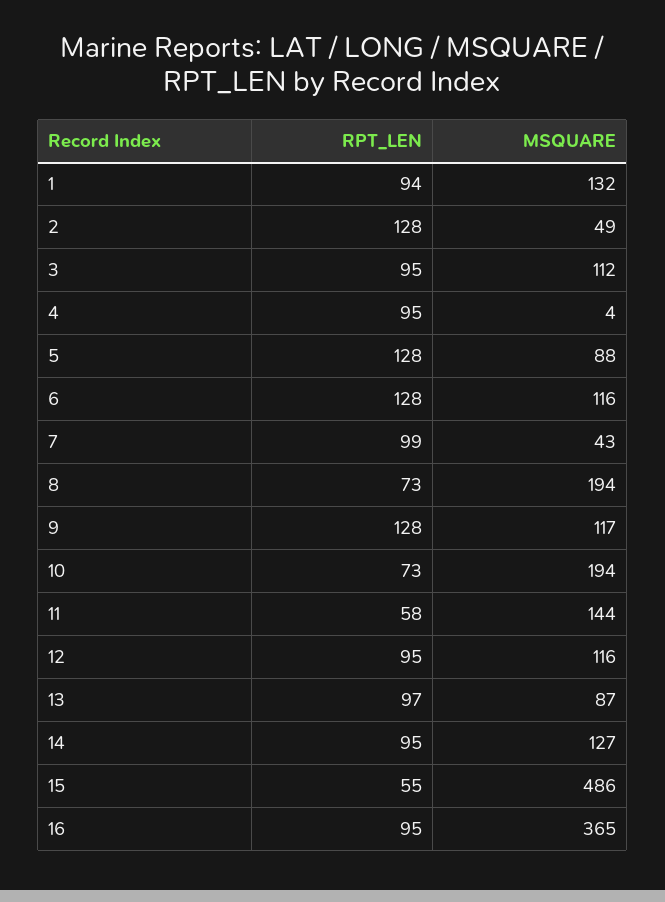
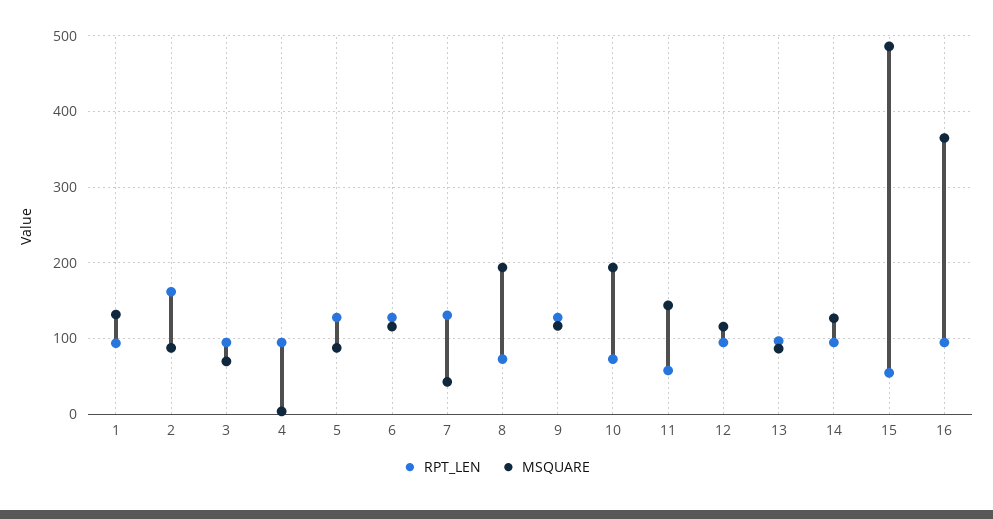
  {
    "RPT_LEN": {
      "1": 94,
-     "2": 128,
+     "2": 160,
      "3": 95,
      "4": 95,
      "5": 128,
      "6": 128,
-     "7": 99,
+     "7": 130,
      "8": 73,
      "9": 128,
      "10": 73,
      "11": 58,
      "12": 95,
      "13": 97,
      "14": 95,
      "15": 55,
      "16": 95
    },
    "MSQUARE": {
      "1": 132,
-     "2": 49,
+     "2": 90,
-     "3": 112,
+     "3": 70,
      "4": 4,
      "5": 88,
      "6": 116,
      "7": 43,
      "8": 194,
      "9": 117,
      "10": 194,
      "11": 144,
      "12": 116,
      "13": 87,
      "14": 127,
      "15": 486,
      "16": 365
    }
  }

